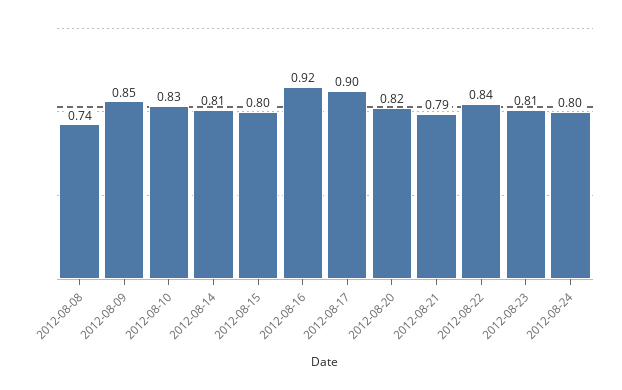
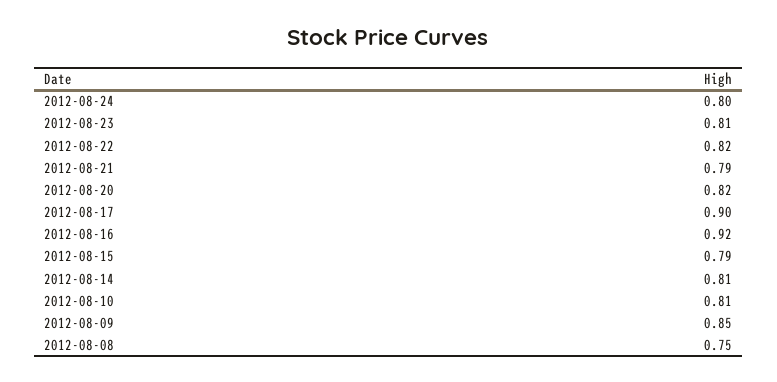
  {
-   "2012-08-08": 0.74,
+   "2012-08-08": 0.75,
    "2012-08-09": 0.85,
-   "2012-08-10": 0.83,
+   "2012-08-10": 0.81,
    "2012-08-14": 0.81,
-   "2012-08-15": 0.8,
+   "2012-08-15": 0.79,
    "2012-08-16": 0.92,
    "2012-08-17": 0.9,
    "2012-08-20": 0.82,
    "2012-08-21": 0.79,
-   "2012-08-22": 0.84,
+   "2012-08-22": 0.82,
    "2012-08-23": 0.81,
    "2012-08-24": 0.8
  }

